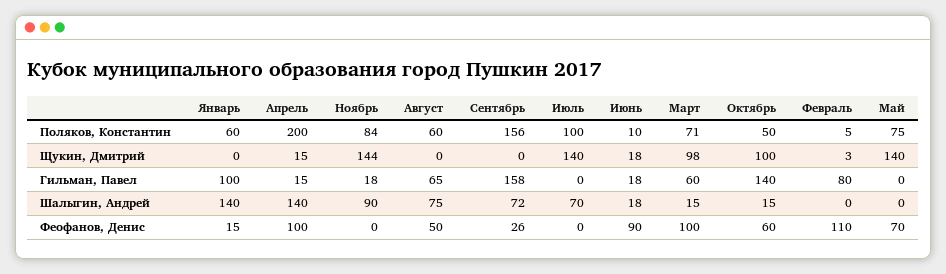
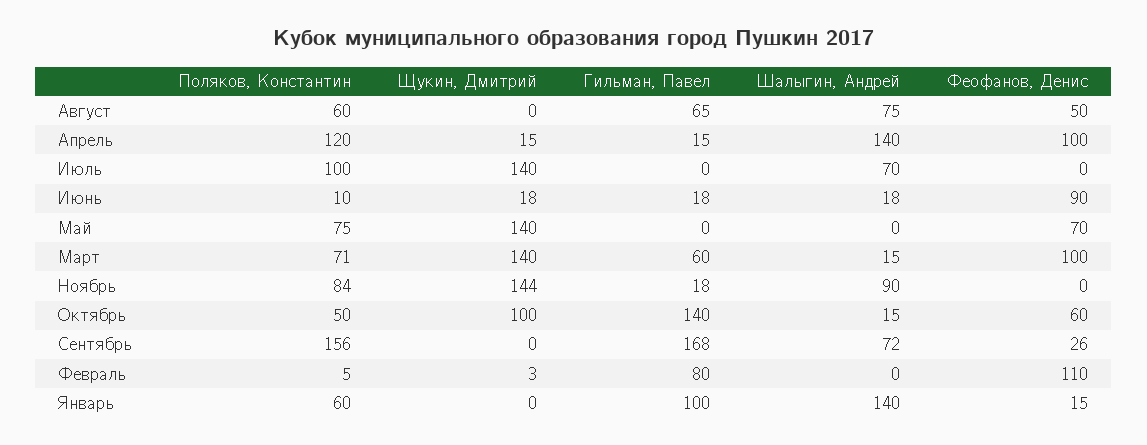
  {
    "Январь": {
      "Поляков, Константин": 60,
      "Щукин, Дмитрий": 0,
      "Гильман, Павел": 100,
      "Шалыгин, Андрей": 140,
      "Феофанов, Денис": 15
    },
    "Апрель": {
-     "Поляков, Константин": 200,
+     "Поляков, Константин": 120,
      "Щукин, Дмитрий": 15,
      "Гильман, Павел": 15,
      "Шалыгин, Андрей": 140,
      "Феофанов, Денис": 100
    },
    "Ноябрь": {
      "Поляков, Константин": 84,
      "Щукин, Дмитрий": 144,
      "Гильман, Павел": 18,
      "Шалыгин, Андрей": 90,
      "Феофанов, Денис": 0
    },
    "Август": {
      "Поляков, Константин": 60,
      "Щукин, Дмитрий": 0,
      "Гильман, Павел": 65,
      "Шалыгин, Андрей": 75,
      "Феофанов, Денис": 50
    },
    "Сентябрь": {
      "Поляков, Константин": 156,
      "Щукин, Дмитрий": 0,
-     "Гильман, Павел": 158,
+     "Гильман, Павел": 168,
      "Шалыгин, Андрей": 72,
      "Феофанов, Денис": 26
    },
    "Июль": {
      "Поляков, Константин": 100,
      "Щукин, Дмитрий": 140,
      "Гильман, Павел": 0,
      "Шалыгин, Андрей": 70,
      "Феофанов, Денис": 0
    },
    "Июнь": {
      "Поляков, Константин": 10,
      "Щукин, Дмитрий": 18,
      "Гильман, Павел": 18,
      "Шалыгин, Андрей": 18,
      "Феофанов, Денис": 90
    },
    "Март": {
      "Поляков, Константин": 71,
-     "Щукин, Дмитрий": 98,
+     "Щукин, Дмитрий": 140,
      "Гильман, Павел": 60,
      "Шалыгин, Андрей": 15,
      "Феофанов, Денис": 100
    },
    "Октябрь": {
      "Поляков, Константин": 50,
      "Щукин, Дмитрий": 100,
      "Гильман, Павел": 140,
      "Шалыгин, Андрей": 15,
      "Феофанов, Денис": 60
    },
    "Февраль": {
      "Поляков, Константин": 5,
      "Щукин, Дмитрий": 3,
      "Гильман, Павел": 80,
      "Шалыгин, Андрей": 0,
      "Феофанов, Денис": 110
    },
    "Май": {
      "Поляков, Константин": 75,
      "Щукин, Дмитрий": 140,
      "Гильман, Павел": 0,
      "Шалыгин, Андрей": 0,
      "Феофанов, Денис": 70
    }
  }

